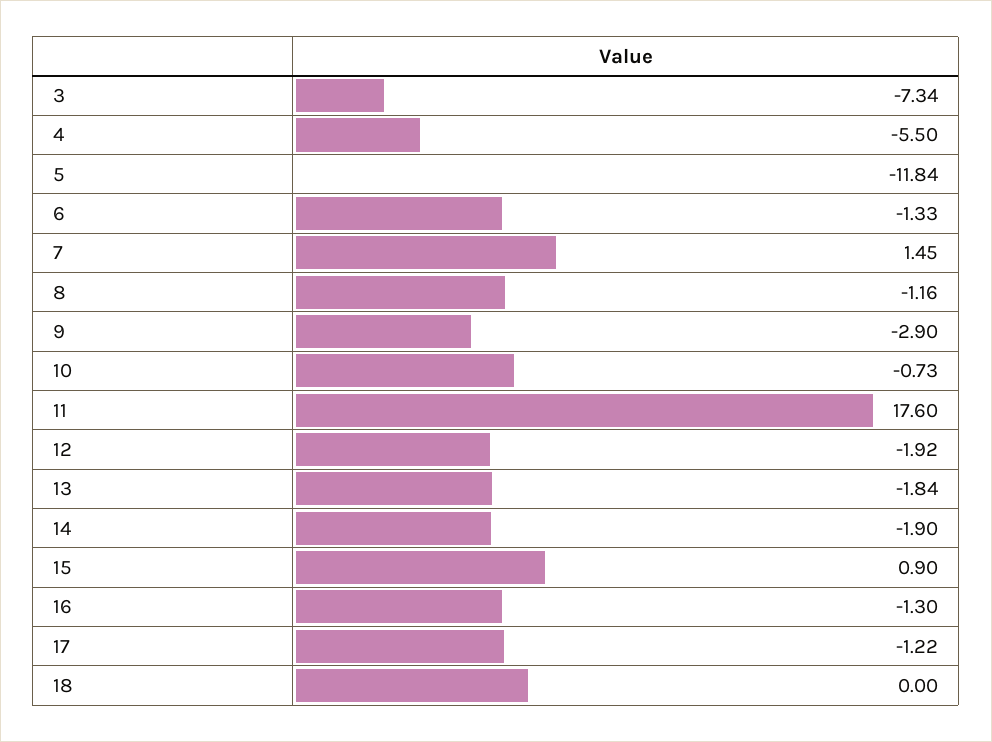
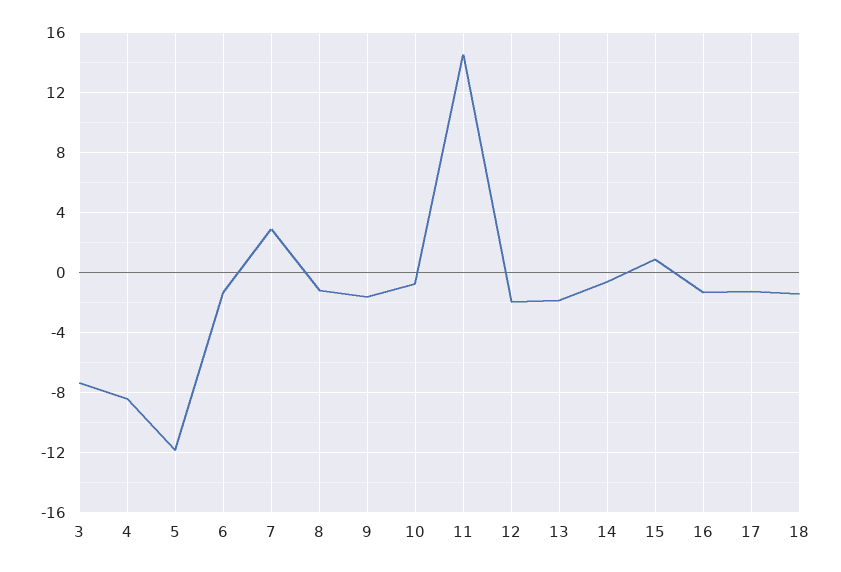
  {
    "3": -7.34,
-   "4": -5.5,
+   "4": -8.5,
    "5": -11.84,
    "6": -1.33,
-   "7": 1.45,
+   "7": 3,
    "8": -1.16,
-   "9": -2.9,
+   "9": -1.5,
    "10": -0.73,
-   "11": 17.6,
+   "11": 14.5,
    "12": -1.92,
    "13": -1.84,
-   "14": -1.9,
+   "14": -0.5,
    "15": 0.9,
    "16": -1.3,
    "17": -1.22,
-   "18": 0
+   "18": -1.5
  }

